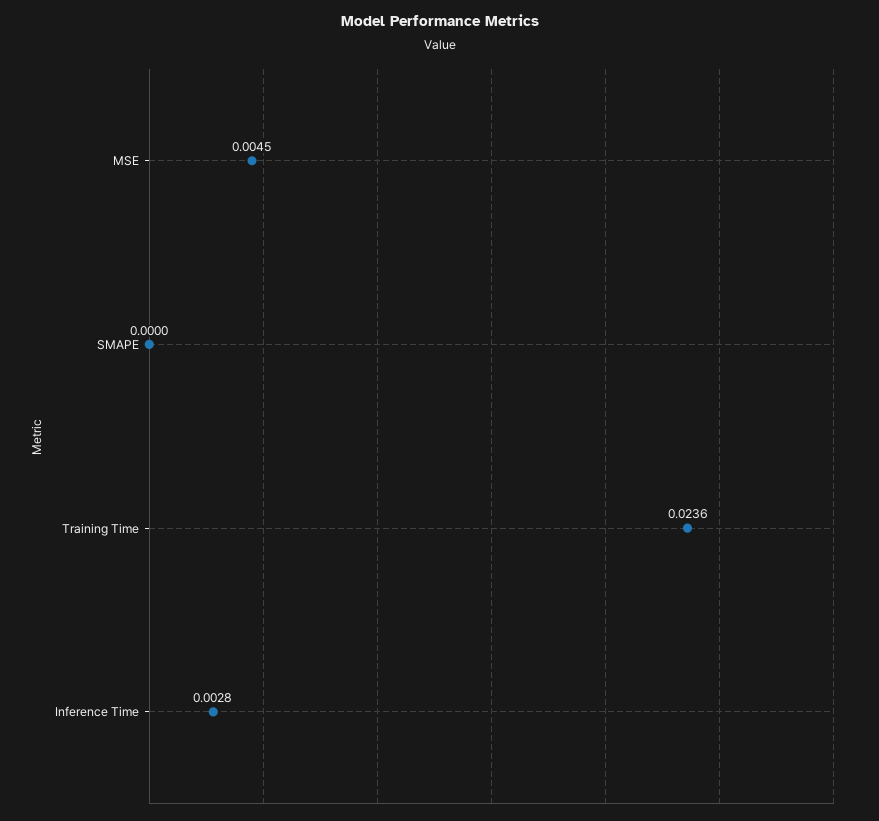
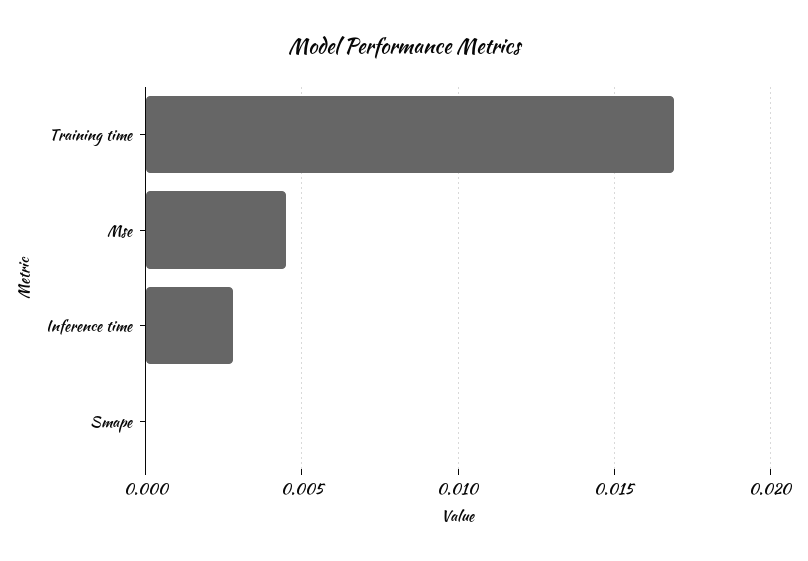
  {
    "MSE": 0.0045,
    "SMAPE": 0,
-   "Training Time": 0.0236,
+   "Training Time": 0.017,
    "Inference Time": 0.0028
  }

